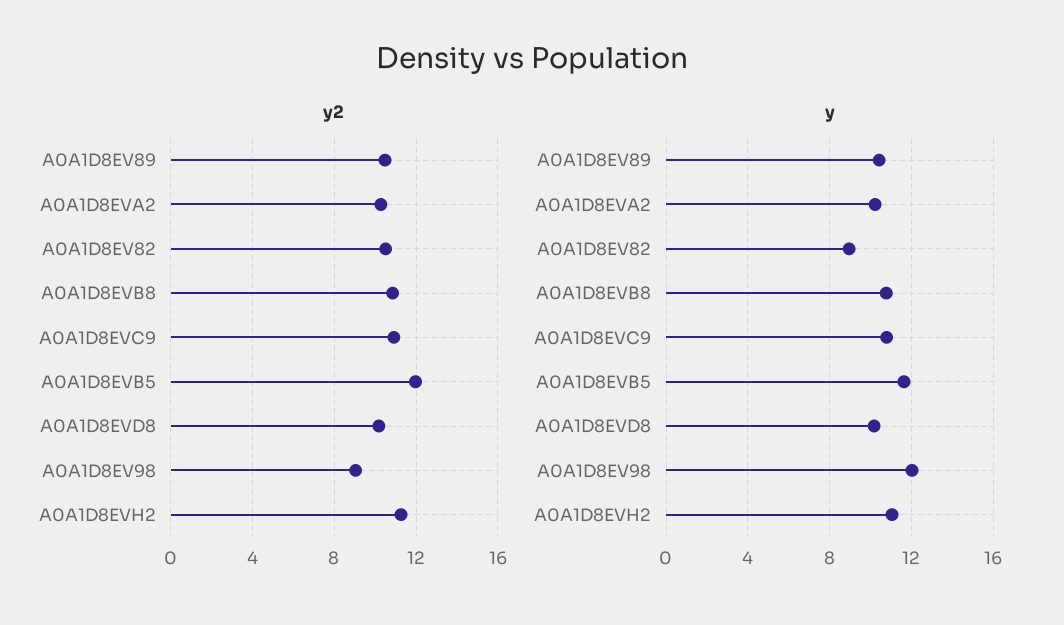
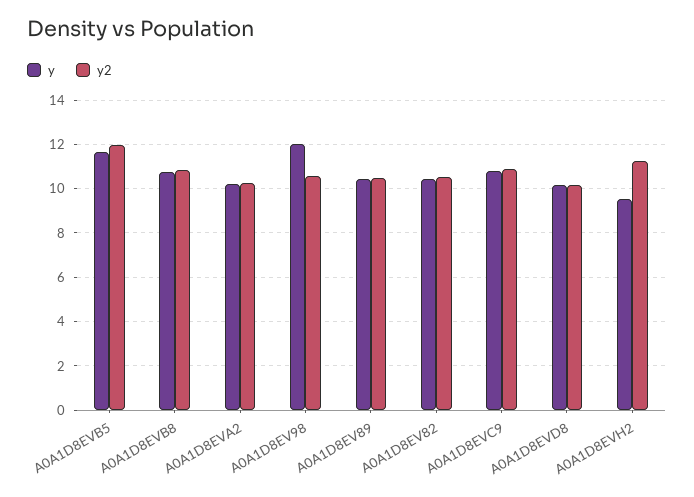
  {
    "y2": {
      "A0A1D8EV89": 10.5,
      "A0A1D8EVA2": 10.5,
      "A0A1D8EV82": 10.5,
      "A0A1D8EVB8": 11,
      "A0A1D8EVC9": 11,
      "A0A1D8EVB5": 12,
      "A0A1D8EVD8": 10,
-     "A0A1D8EV98": 9,
+     "A0A1D8EV98": 10.5,
      "A0A1D8EVH2": 11.5
    },
    "y": {
      "A0A1D8EV89": 10.5,
      "A0A1D8EVA2": 10,
-     "A0A1D8EV82": 9,
+     "A0A1D8EV82": 10.5,
      "A0A1D8EVB8": 11,
      "A0A1D8EVC9": 11,
      "A0A1D8EVB5": 11.5,
      "A0A1D8EVD8": 10,
      "A0A1D8EV98": 12,
-     "A0A1D8EVH2": 11
+     "A0A1D8EVH2": 9.5
    }
  }

